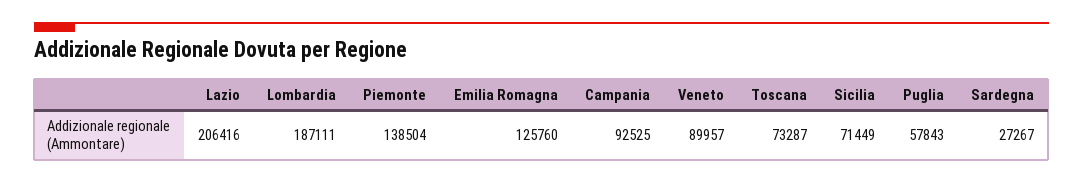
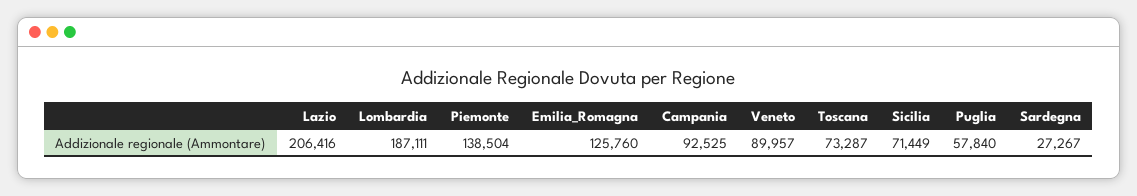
  {
    "Lazio": 206416,
    "Lombardia": 187111,
    "Piemonte": 138504,
    "Emilia Romagna": 125760,
    "Campania": 92525,
    "Veneto": 89957,
    "Toscana": 73287,
    "Sicilia": 71449,
-   "Puglia": 57843,
+   "Puglia": 57840,
    "Sardegna": 27267
  }

